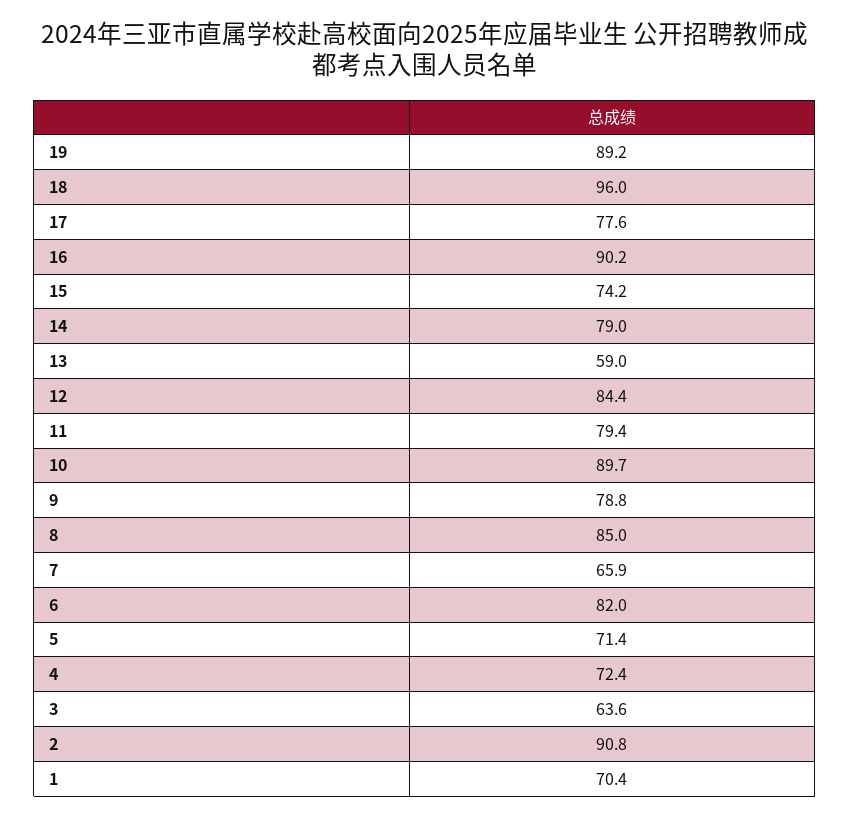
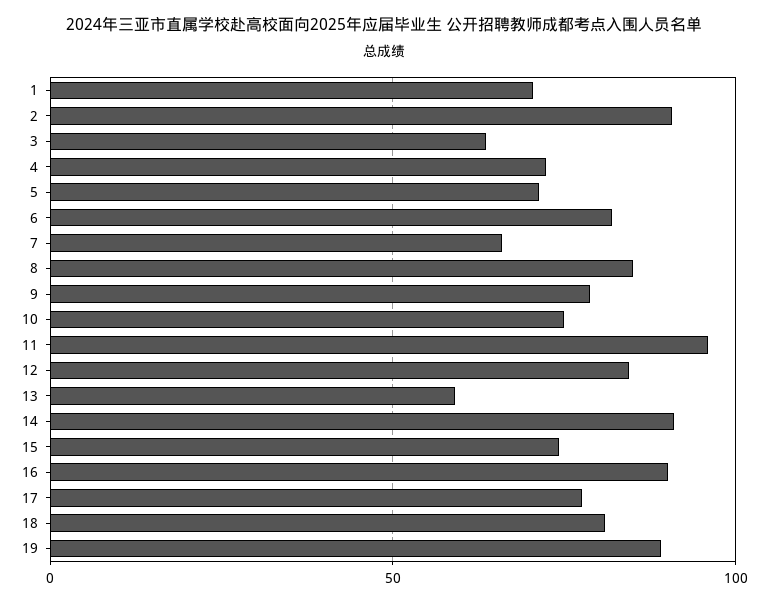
  {
    "19": 89.2,
-   "18": 96,
+   "18": 80,
    "17": 77.6,
    "16": 90.2,
    "15": 74.2,
-   "14": 79,
+   "14": 90,
    "13": 59,
    "12": 84.4,
-   "11": 79.4,
+   "11": 95,
-   "10": 89.7,
+   "10": 75,
    "9": 78.8,
    "8": 85,
    "7": 65.9,
    "6": 82,
    "5": 71.4,
    "4": 72.4,
    "3": 63.6,
    "2": 90.8,
    "1": 70.4
  }

